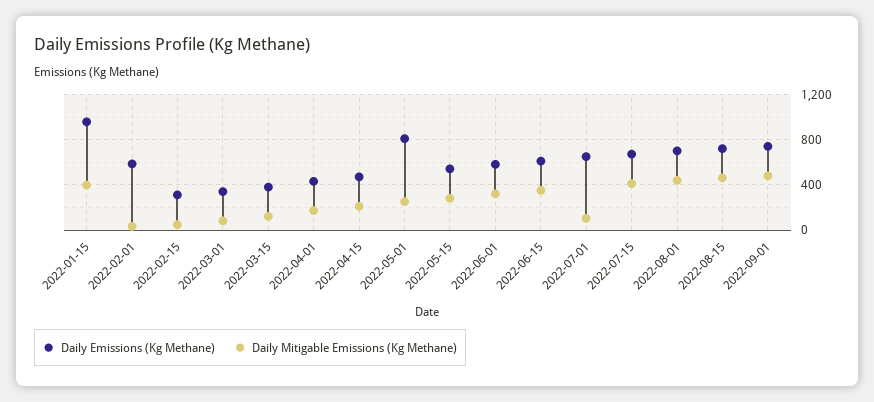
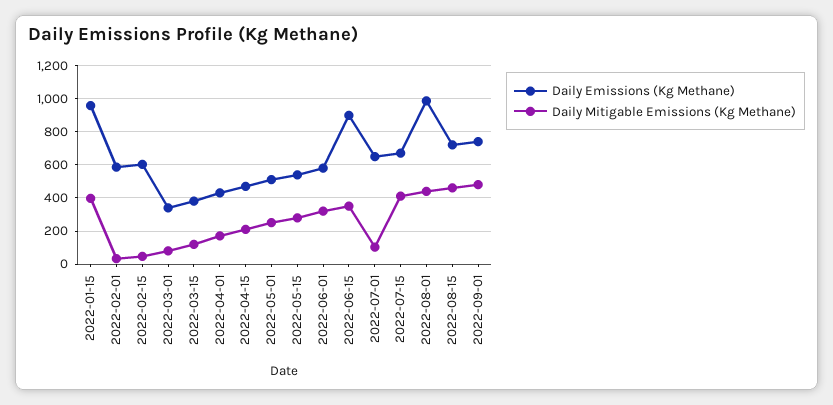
  {
    "Daily Emissions (Kg Methane)": {
      "2022-01-15": 950,
      "2022-02-01": 600,
-     "2022-02-15": 300,
+     "2022-02-15": 600,
      "2022-03-01": 350,
      "2022-03-15": 400,
      "2022-04-01": 450,
      "2022-04-15": 450,
-     "2022-05-01": 800,
+     "2022-05-01": 500,
      "2022-05-15": 550,
      "2022-06-01": 600,
-     "2022-06-15": 600,
+     "2022-06-15": 900,
      "2022-07-01": 650,
      "2022-07-15": 650,
-     "2022-08-01": 700,
+     "2022-08-01": 1000,
      "2022-08-15": 700,
      "2022-09-01": 750
    },
    "Daily Mitigable Emissions (Kg Methane)": {
      "2022-01-15": 400,
      "2022-02-01": 50,
      "2022-02-15": 50,
      "2022-03-01": 100,
      "2022-03-15": 100,
      "2022-04-01": 150,
      "2022-04-15": 200,
      "2022-05-01": 250,
      "2022-05-15": 300,
      "2022-06-01": 300,
      "2022-06-15": 350,
      "2022-07-01": 100,
      "2022-07-15": 400,
      "2022-08-01": 450,
      "2022-08-15": 450,
      "2022-09-01": 500
    }
  }

